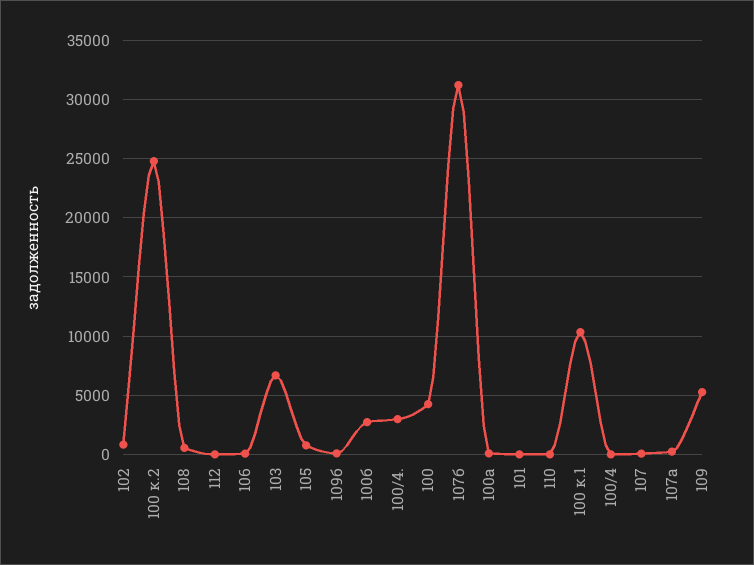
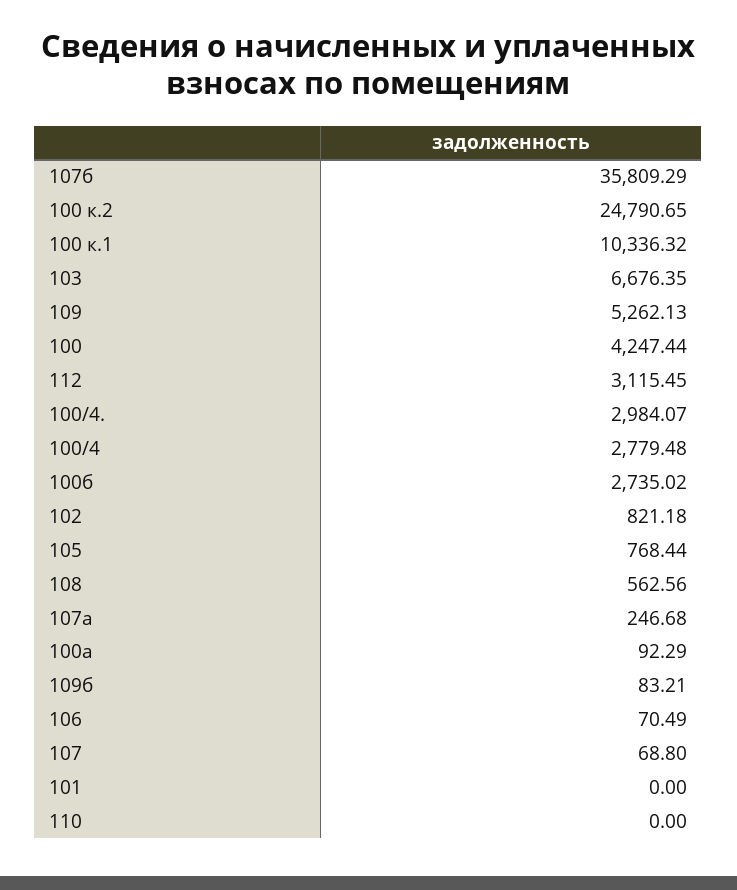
  {
    "102": 821.18,
    "100 к.2": 24790.65,
    "108": 562.56,
-   "112": 0,
+   "112": 3115.45,
    "106": 70.49,
    "103": 6676.35,
    "105": 768.44,
    "109б": 83.21,
    "100б": 2735.02,
    "100/4.": 2984.07,
    "100": 4247.44,
-   "107б": 31000,
+   "107б": 35809.29,
    "100а": 92.29,
    "101": 0,
    "110": 0,
    "100 к.1": 10336.32,
-   "100/4": 0,
+   "100/4": 2779.48,
    "107": 68.8,
    "107а": 246.68,
    "109": 5262.13
  }

